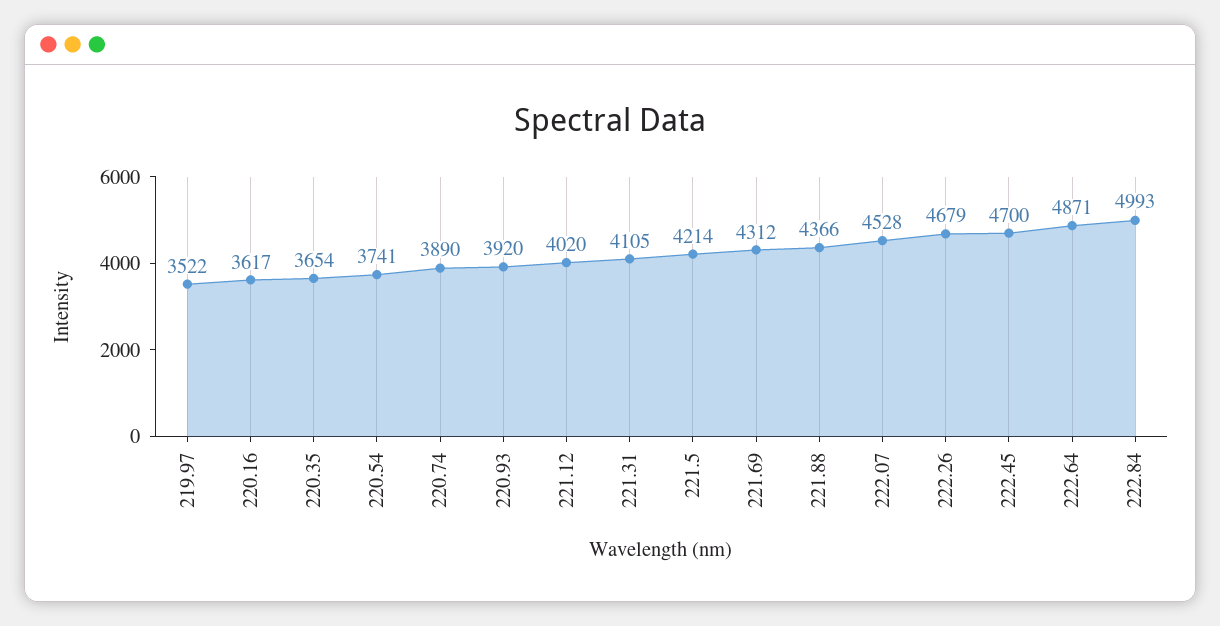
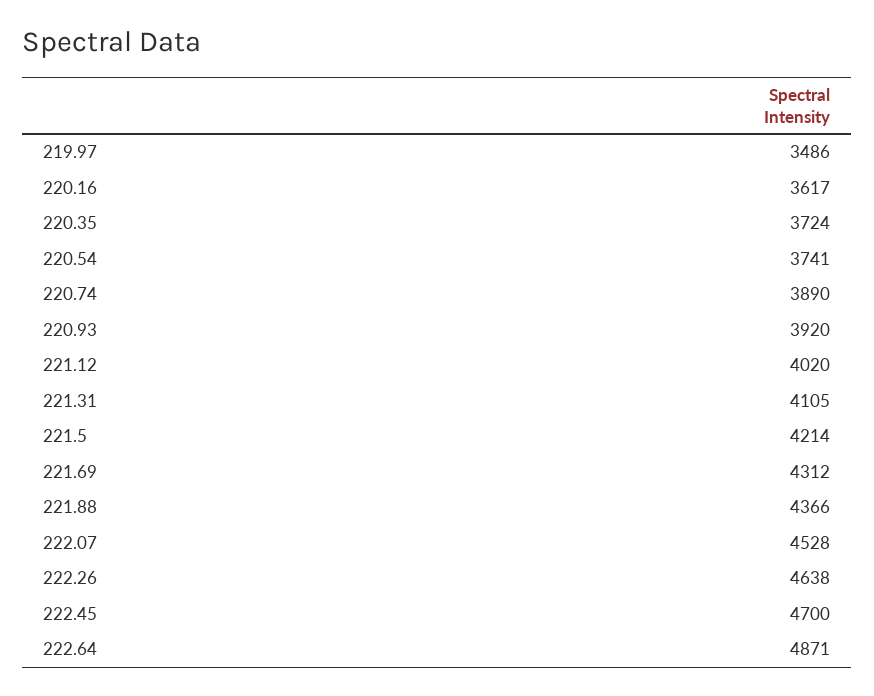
  {
-   "219.97": 3522,
+   "219.97": 3486,
    "220.16": 3617,
-   "220.35": 3654,
+   "220.35": 3724,
    "220.54": 3741,
    "220.74": 3890,
    "220.93": 3920,
    "221.12": 4020,
    "221.31": 4105,
    "221.5": 4214,
    "221.69": 4312,
    "221.88": 4366,
    "222.07": 4528,
-   "222.26": 4679,
+   "222.26": 4638,
    "222.45": 4700,
-   "222.64": 4871,
+   "222.64": 4871
-   "222.84": 4993
  }

